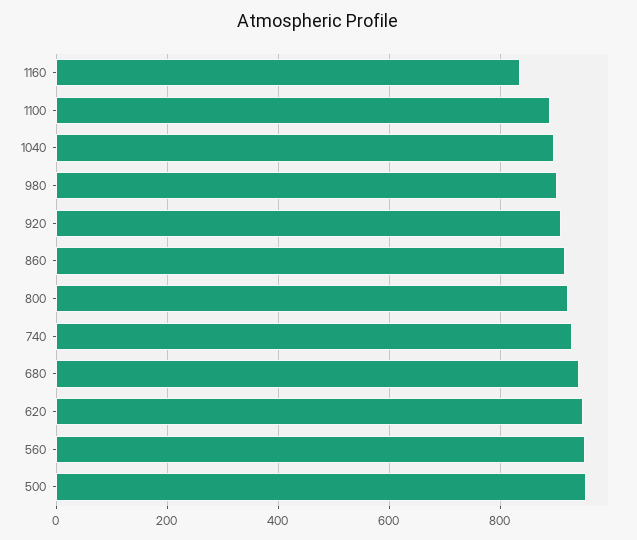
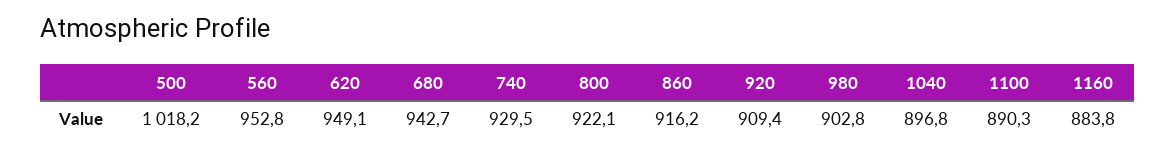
  {
-   "1160": 840,
+   "1160": 883.8,
    "1100": 890.3,
    "1040": 896.8,
    "980": 902.8,
    "920": 909.4,
    "860": 916.2,
    "800": 922.1,
    "740": 929.5,
    "680": 942.7,
    "620": 949.1,
    "560": 952.8,
-   "500": 960
+   "500": 1018.2
  }

